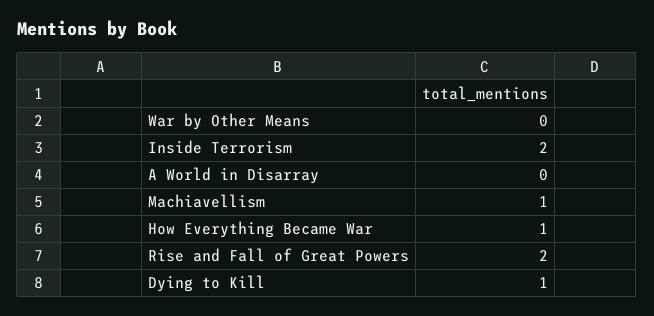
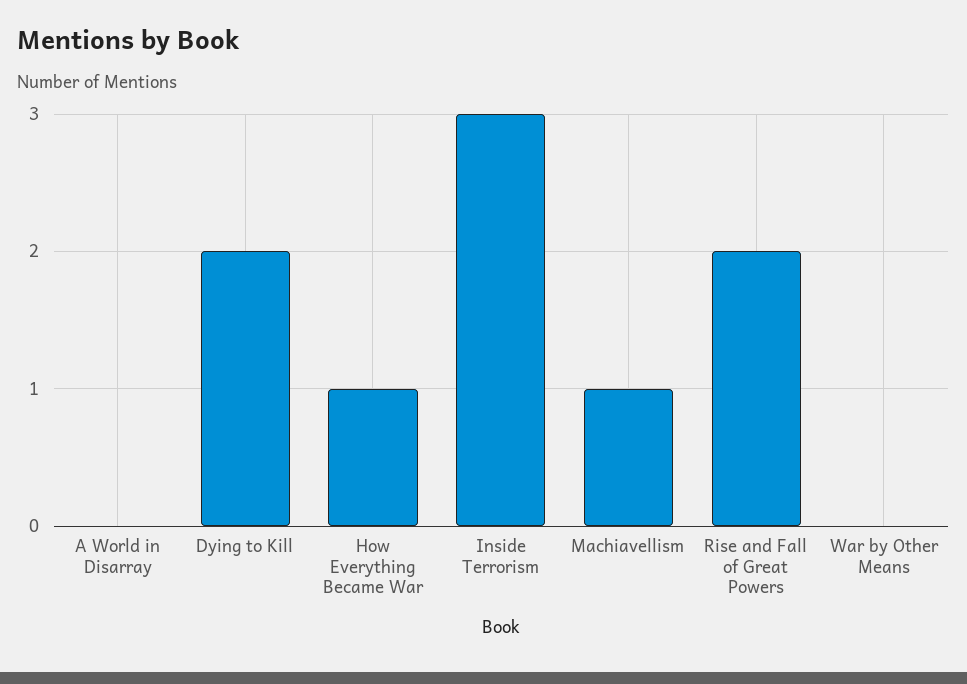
  {
    "War by Other Means": 0,
-   "Inside Terrorism": 2,
+   "Inside Terrorism": 3,
    "A World in Disarray": 0,
    "Machiavellism": 1,
    "How Everything Became War": 1,
    "Rise and Fall of Great Powers": 2,
-   "Dying to Kill": 1
+   "Dying to Kill": 2
  }

